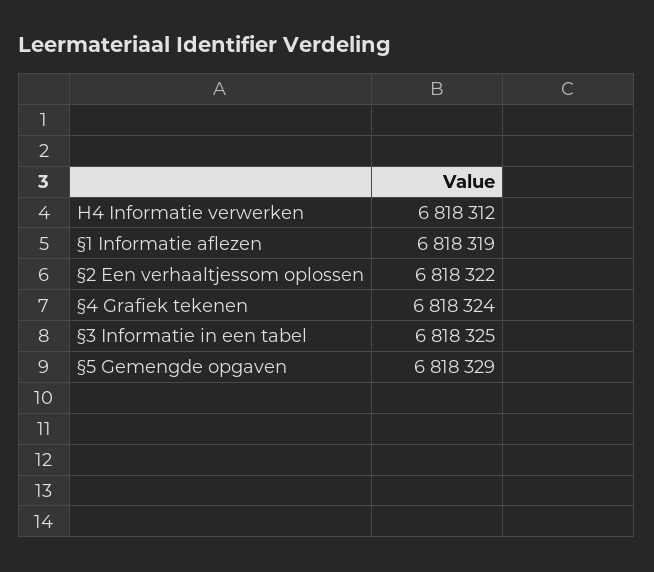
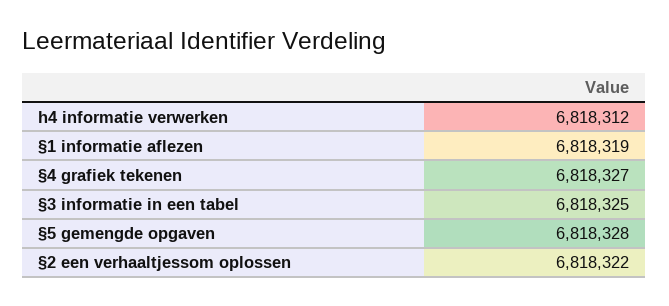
  {
    "H4 Informatie verwerken": 6818312,
    "§1 Informatie aflezen": 6818319,
    "§2 Een verhaaltjessom oplossen": 6818322,
-   "§4 Grafiek tekenen": 6818324,
+   "§4 Grafiek tekenen": 6818327,
    "§3 Informatie in een tabel": 6818325,
-   "§5 Gemengde opgaven": 6818329
+   "§5 Gemengde opgaven": 6818328
  }

